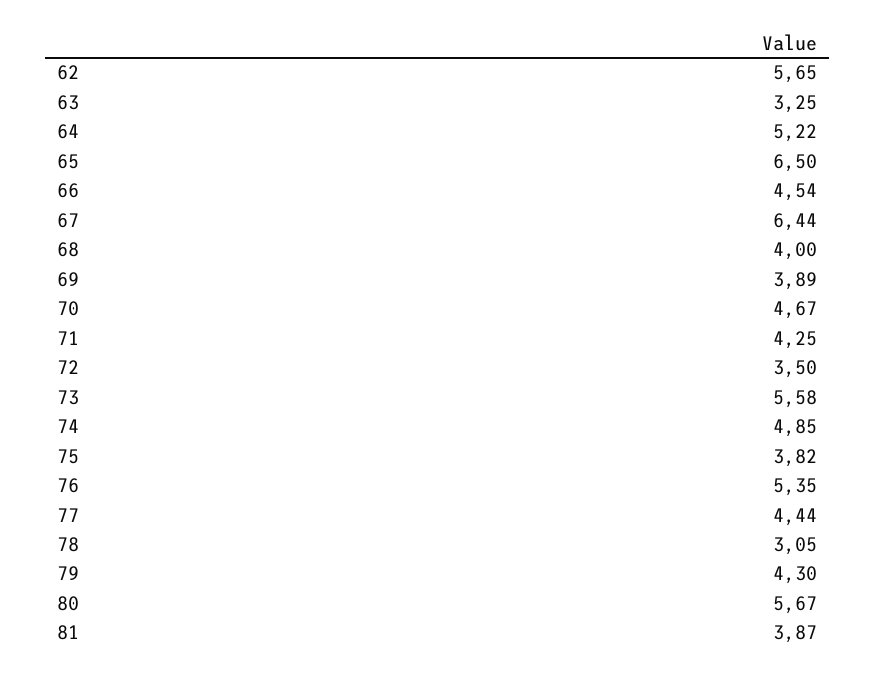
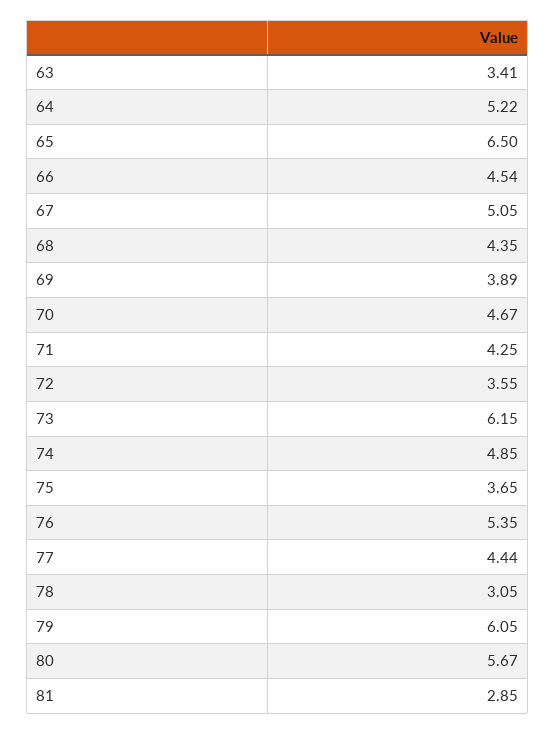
  {
-   "62": 5.65,
-   "63": 3.25,
+   "63": 3.41,
    "64": 5.22,
    "65": 6.5,
    "66": 4.54,
-   "67": 6.44,
+   "67": 5.05,
-   "68": 4,
+   "68": 4.35,
    "69": 3.89,
    "70": 4.67,
    "71": 4.25,
-   "72": 3.5,
+   "72": 3.55,
-   "73": 5.58,
+   "73": 6.15,
    "74": 4.85,
-   "75": 3.82,
+   "75": 3.65,
    "76": 5.35,
    "77": 4.44,
    "78": 3.05,
-   "79": 4.3,
+   "79": 6.05,
    "80": 5.67,
-   "81": 3.87
+   "81": 2.85
  }

